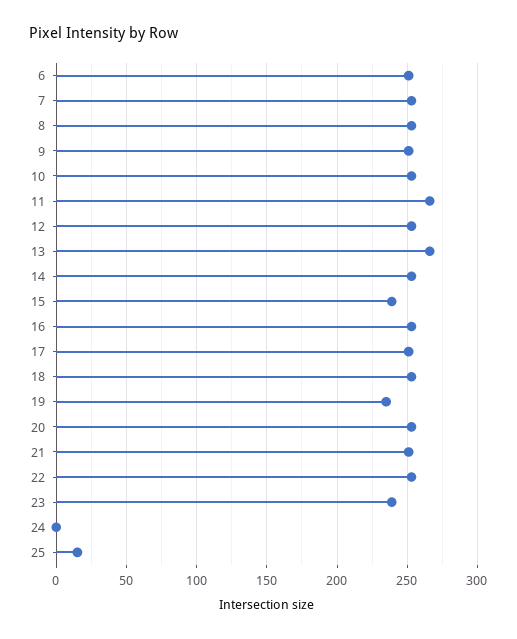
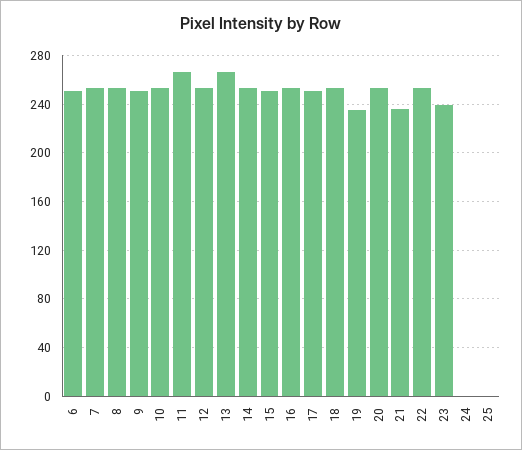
  {
    "6": 250,
    "7": 255,
    "8": 255,
    "9": 250,
    "10": 255,
    "11": 265,
    "12": 255,
    "13": 265,
    "14": 255,
-   "15": 240,
+   "15": 250,
    "16": 255,
    "17": 250,
    "18": 255,
    "19": 235,
    "20": 255,
-   "21": 250,
+   "21": 235,
    "22": 255,
    "23": 240,
    "24": 0,
-   "25": 15
+   "25": 0
  }

